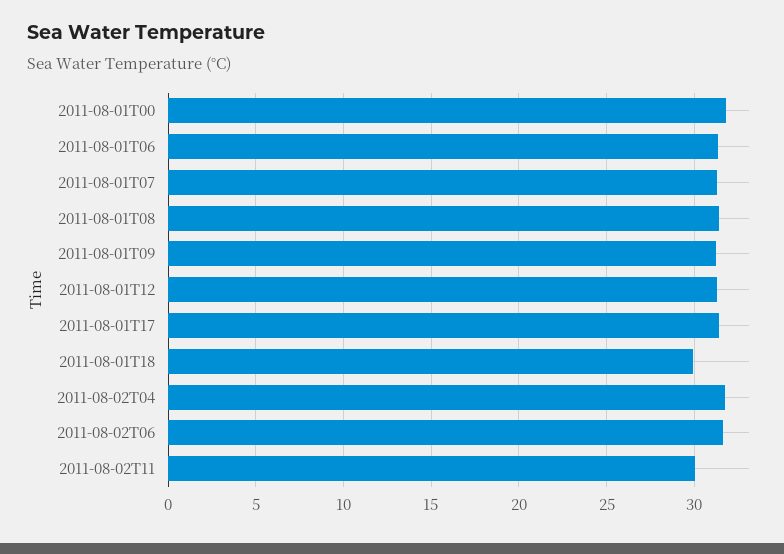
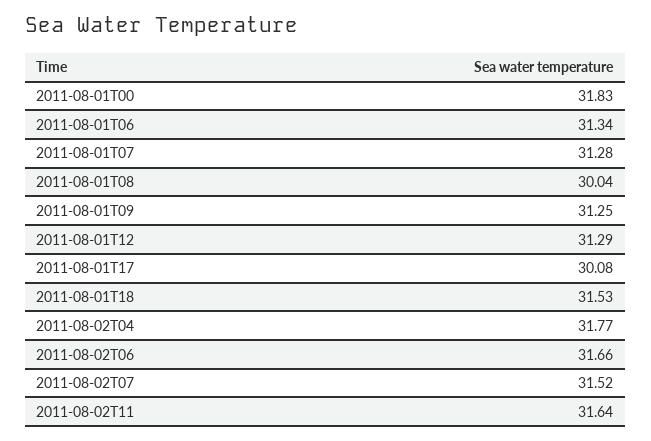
  {
    "2011-08-01T00": 31.83,
    "2011-08-01T06": 31.34,
    "2011-08-01T07": 31.28,
-   "2011-08-01T08": 31.5,
+   "2011-08-01T08": 30.04,
    "2011-08-01T09": 31.25,
    "2011-08-01T12": 31.29,
-   "2011-08-01T17": 31.5,
+   "2011-08-01T17": 30.08,
-   "2011-08-01T18": 30,
+   "2011-08-01T18": 31.53,
    "2011-08-02T04": 31.77,
    "2011-08-02T06": 31.66,
-   "2011-08-02T11": 30
+   "2011-08-02T11": 31.64,
+   "2011-08-02T07": 31.52
  }

